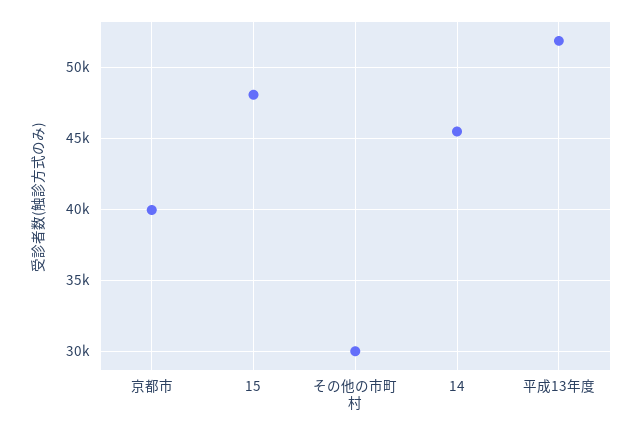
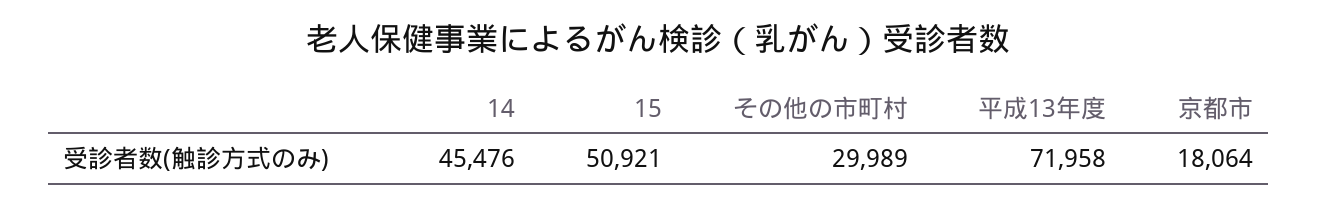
  {
-   "京都市": 40000,
+   "京都市": 18064,
-   "15": 48000,
+   "15": 50921,
    "その他の市町村": 29989,
    "14": 45476,
-   "平成13年度": 52000
+   "平成13年度": 71958
  }

